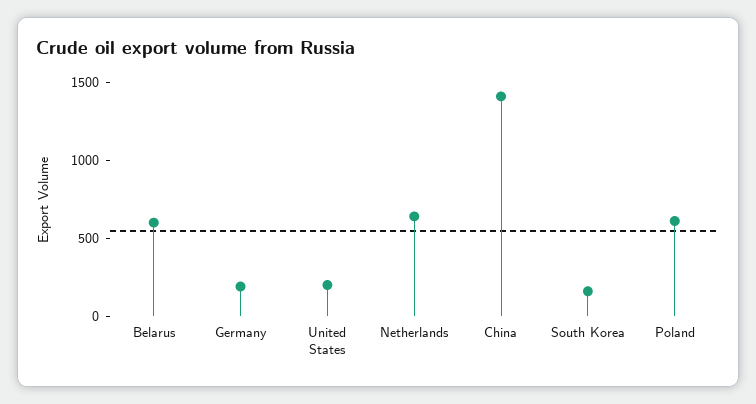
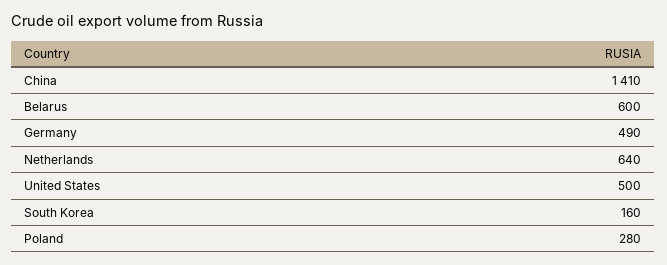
  {
    "Belarus": 600,
-   "Germany": 200,
+   "Germany": 490,
-   "United States": 200,
+   "United States": 500,
    "Netherlands": 640,
    "China": 1410,
    "South Korea": 160,
-   "Poland": 600
+   "Poland": 280
  }

